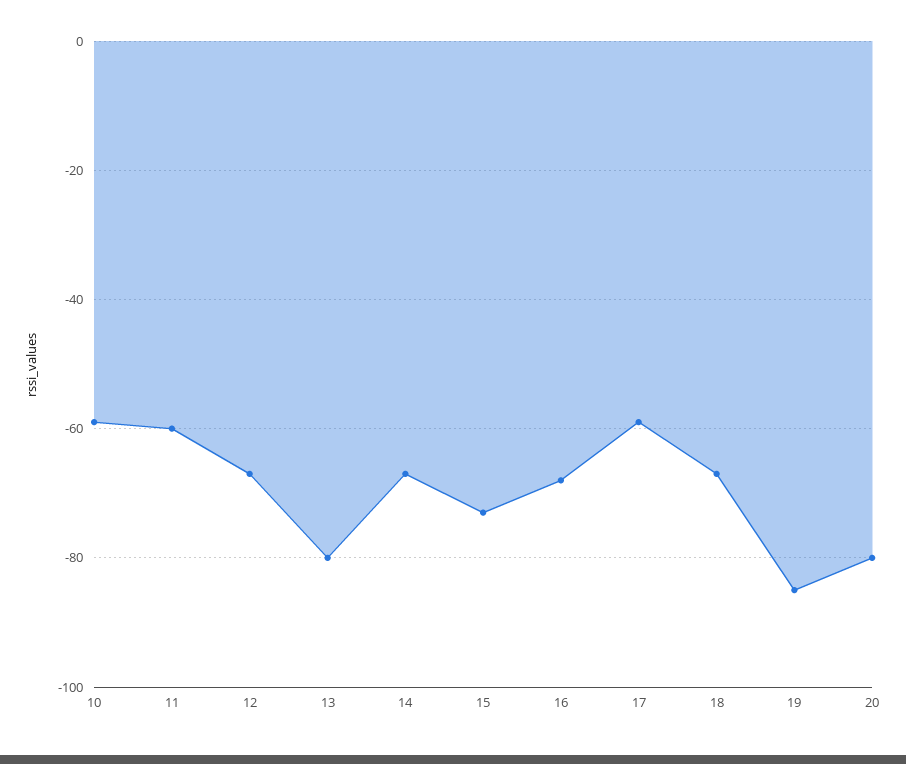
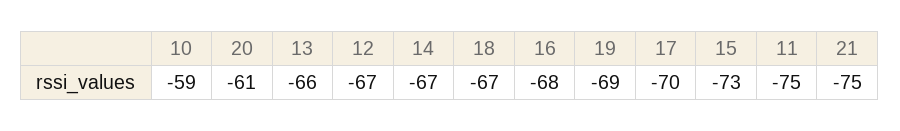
  {
    "10": -59,
-   "11": -60,
+   "11": -75,
    "12": -67,
-   "13": -80,
+   "13": -66,
    "14": -67,
    "15": -73,
    "16": -68,
-   "17": -60,
+   "17": -70,
    "18": -67,
-   "19": -85,
+   "19": -69,
-   "20": -80
+   "20": -61,
+   "21": -75
  }

